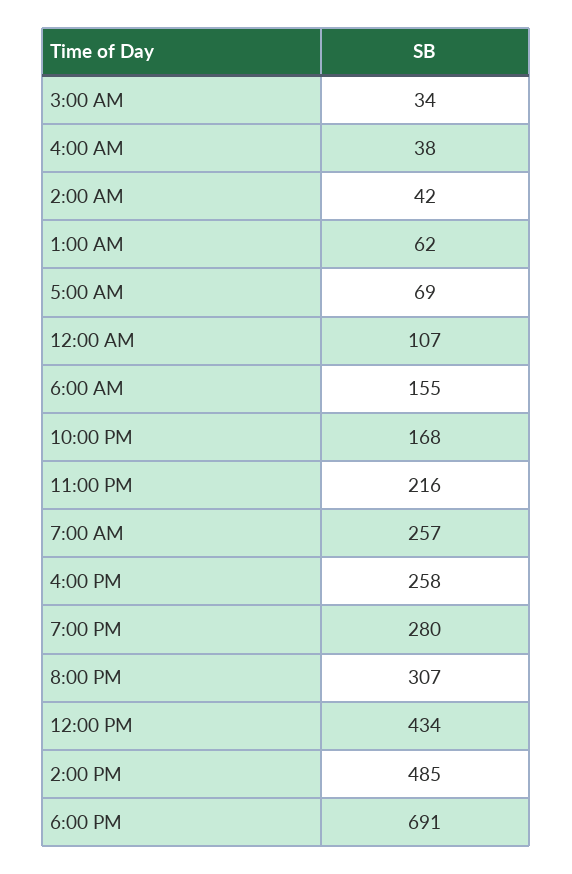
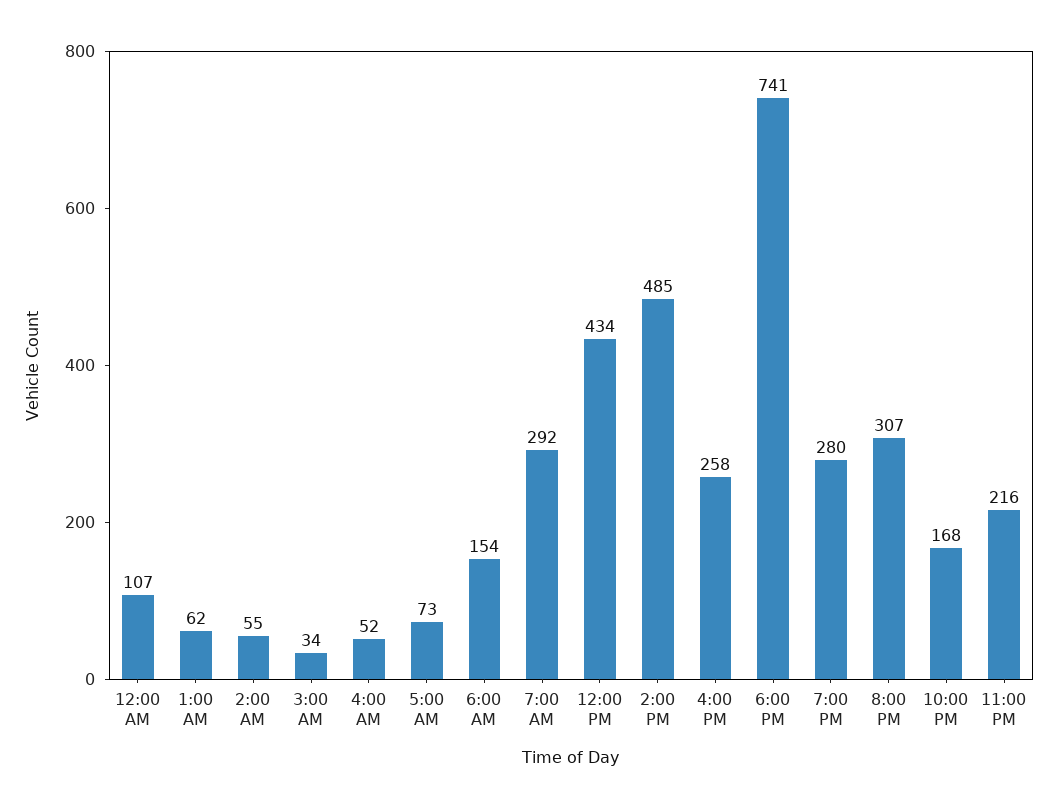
  {
    "3:00 AM": 34,
-   "4:00 AM": 38,
+   "4:00 AM": 52,
-   "2:00 AM": 42,
+   "2:00 AM": 55,
    "1:00 AM": 62,
-   "5:00 AM": 69,
+   "5:00 AM": 73,
    "12:00 AM": 107,
-   "6:00 AM": 155,
+   "6:00 AM": 154,
    "10:00 PM": 168,
    "11:00 PM": 216,
-   "7:00 AM": 257,
+   "7:00 AM": 292,
    "4:00 PM": 258,
    "7:00 PM": 280,
    "8:00 PM": 307,
    "12:00 PM": 434,
    "2:00 PM": 485,
-   "6:00 PM": 691
+   "6:00 PM": 741
  }

